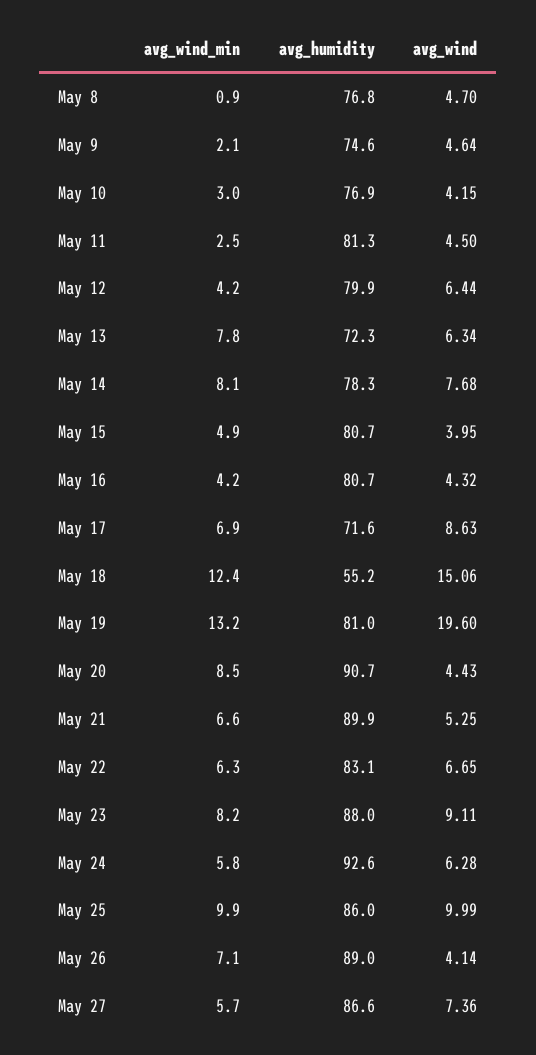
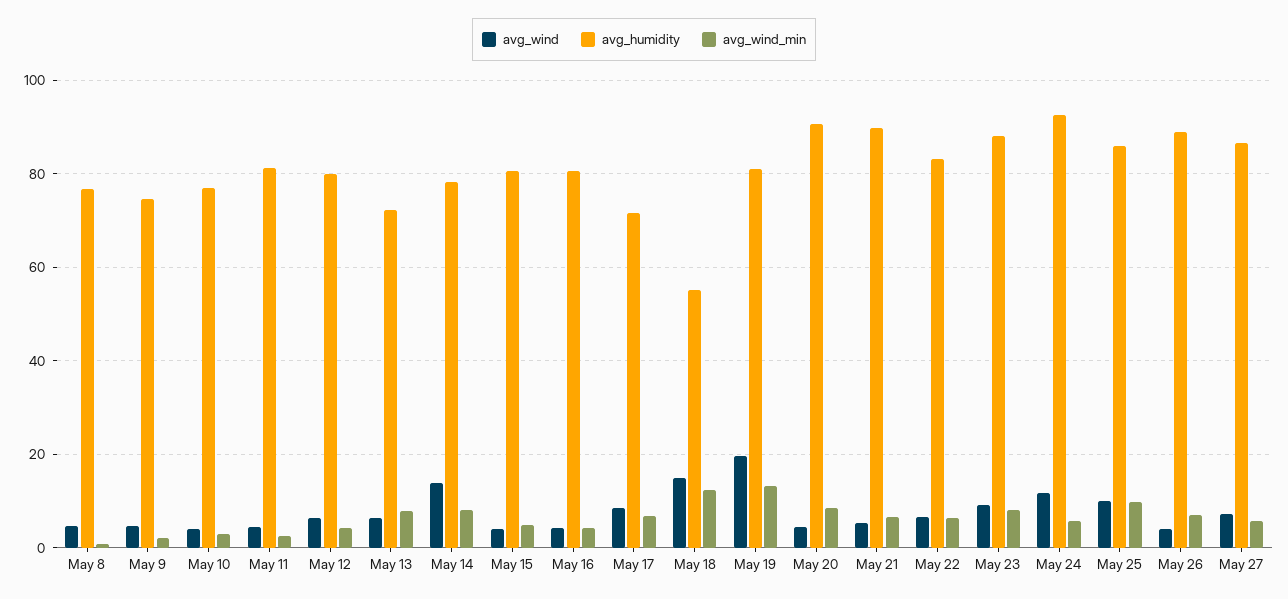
  {
    "avg_wind_min": {
      "May 8": 0.9,
      "May 9": 2.1,
      "May 10": 3,
      "May 11": 2.5,
      "May 12": 4.2,
      "May 13": 7.8,
      "May 14": 8.1,
      "May 15": 4.9,
      "May 16": 4.2,
      "May 17": 6.9,
      "May 18": 12.4,
      "May 19": 13.2,
      "May 20": 8.5,
      "May 21": 6.6,
      "May 22": 6.3,
      "May 23": 8.2,
      "May 24": 5.8,
      "May 25": 9.9,
      "May 26": 7.1,
      "May 27": 5.7
    },
    "avg_humidity": {
      "May 8": 76.8,
      "May 9": 74.6,
      "May 10": 76.9,
      "May 11": 81.3,
      "May 12": 79.9,
      "May 13": 72.3,
      "May 14": 78.3,
      "May 15": 80.7,
      "May 16": 80.7,
      "May 17": 71.6,
      "May 18": 55.2,
      "May 19": 81,
      "May 20": 90.7,
      "May 21": 89.9,
      "May 22": 83.1,
      "May 23": 88,
      "May 24": 92.6,
      "May 25": 86,
      "May 26": 89,
      "May 27": 86.6
    },
    "avg_wind": {
      "May 8": 4.7,
      "May 9": 4.64,
      "May 10": 4.15,
      "May 11": 4.5,
      "May 12": 6.44,
      "May 13": 6.34,
-     "May 14": 7.68,
+     "May 14": 14,
      "May 15": 3.95,
      "May 16": 4.32,
      "May 17": 8.63,
      "May 18": 15.06,
      "May 19": 19.6,
      "May 20": 4.43,
      "May 21": 5.25,
      "May 22": 6.65,
      "May 23": 9.11,
-     "May 24": 6.28,
+     "May 24": 12,
      "May 25": 9.99,
      "May 26": 4.14,
      "May 27": 7.36
    }
  }

